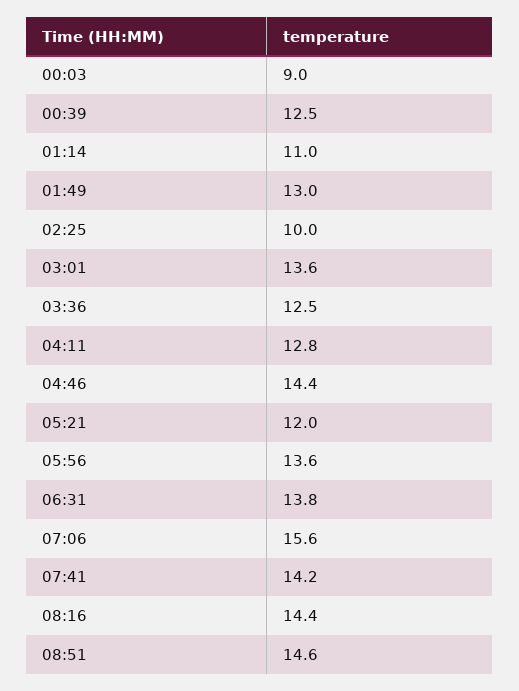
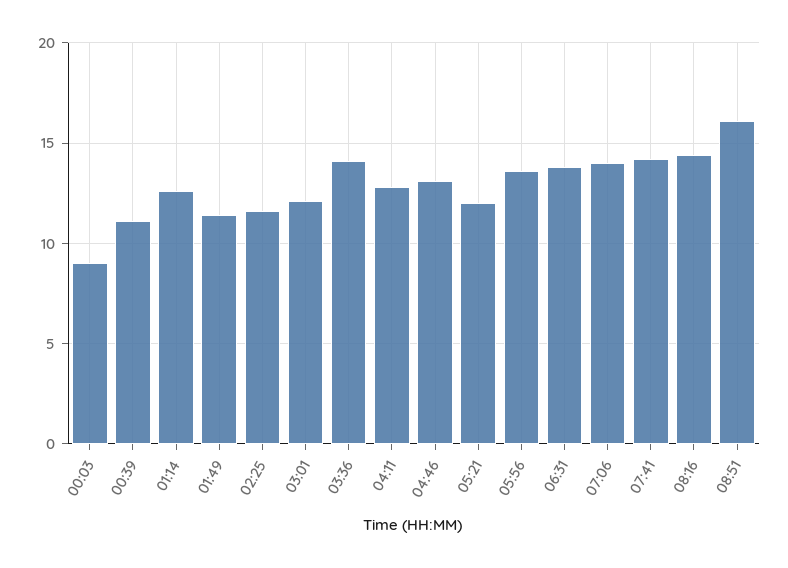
  {
    "00:03": 9,
-   "00:39": 12.5,
+   "00:39": 11,
-   "01:14": 11,
+   "01:14": 12.5,
-   "01:49": 13,
+   "01:49": 11.5,
-   "02:25": 10,
+   "02:25": 11.5,
-   "03:01": 13.6,
+   "03:01": 12,
-   "03:36": 12.5,
+   "03:36": 14,
    "04:11": 12.8,
-   "04:46": 14.4,
+   "04:46": 13,
    "05:21": 12,
    "05:56": 13.6,
    "06:31": 13.8,
-   "07:06": 15.6,
+   "07:06": 14,
    "07:41": 14.2,
    "08:16": 14.4,
-   "08:51": 14.6
+   "08:51": 16
  }

